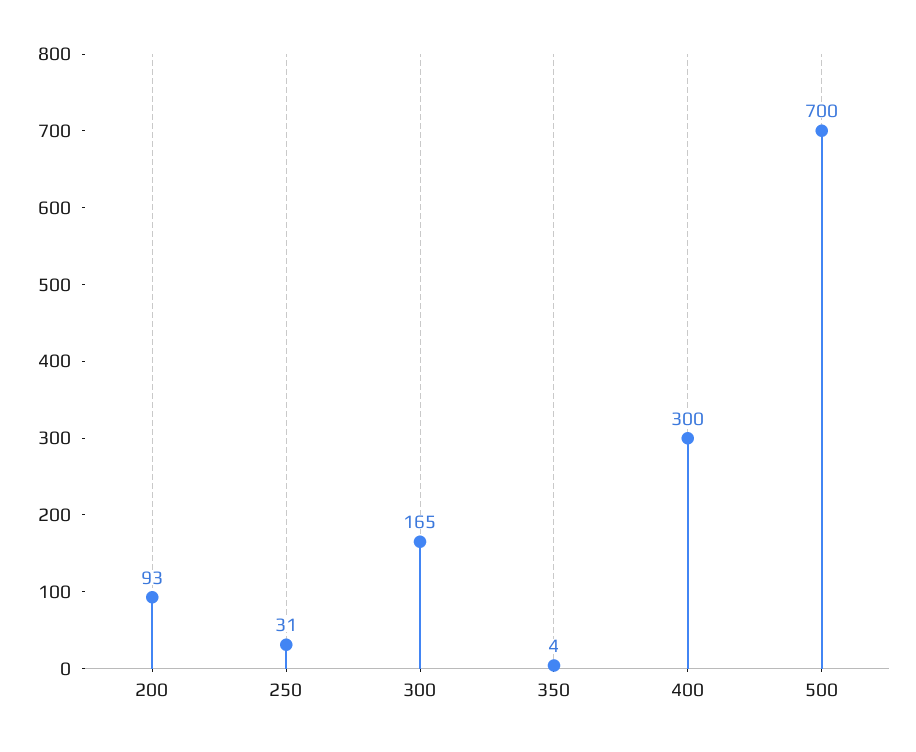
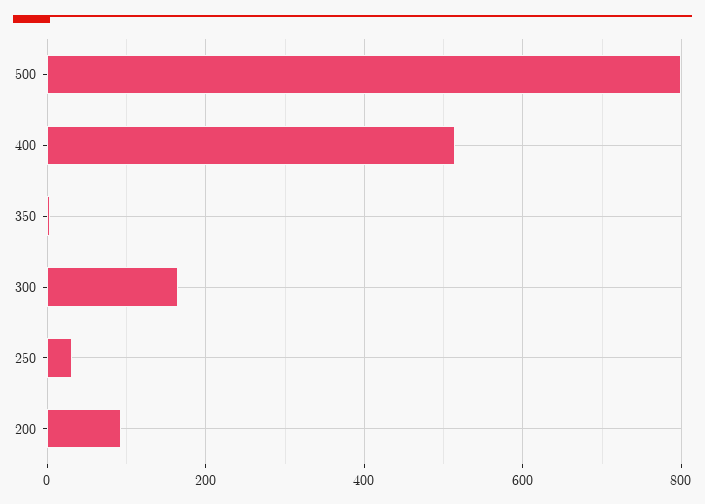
  {
    "200": 93,
    "250": 31,
    "300": 165,
    "350": 4,
-   "400": 300,
+   "400": 520,
-   "500": 700
+   "500": 800
  }

